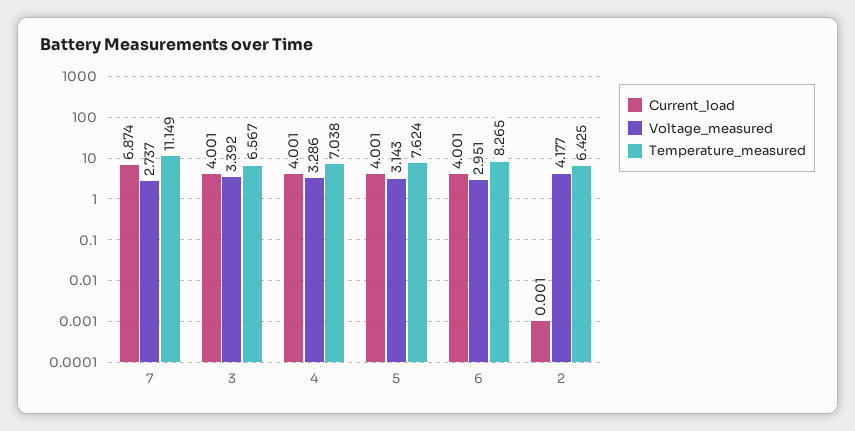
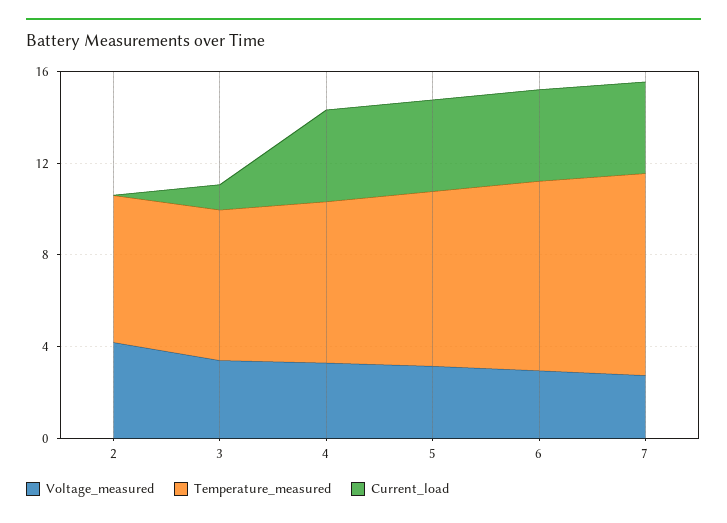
  {
    "Current_load": {
-     "7": 6.874,
+     "7": 4,
-     "3": 4.001,
+     "3": 1,
      "4": 4.001,
      "5": 4.001,
      "6": 4.001,
      "2": 0.001
    },
    "Voltage_measured": {
      "7": 2.737,
      "3": 3.392,
      "4": 3.286,
      "5": 3.143,
      "6": 2.951,
      "2": 4.177
    },
    "Temperature_measured": {
-     "7": 11.149,
+     "7": 9,
      "3": 6.567,
      "4": 7.038,
      "5": 7.624,
      "6": 8.265,
      "2": 6.425
    }
  }

